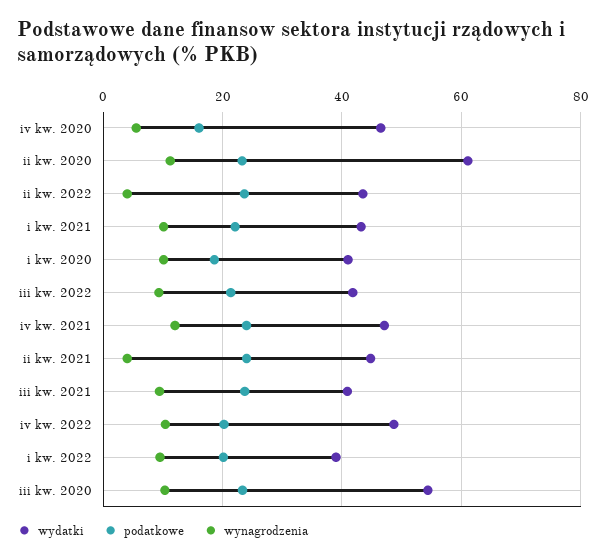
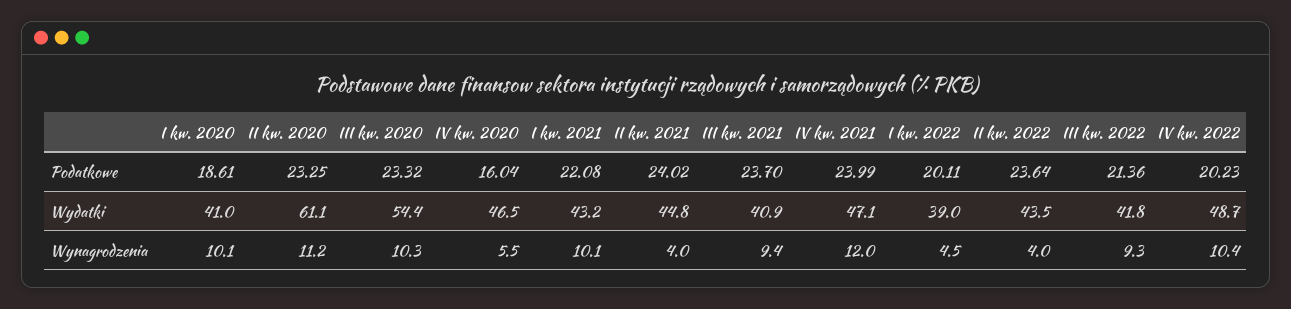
  {
    "wydatki": {
      "iv kw. 2020": 46.5,
      "ii kw. 2020": 61.1,
      "ii kw. 2022": 43.5,
      "i kw. 2021": 43.2,
      "i kw. 2020": 41,
      "iii kw. 2022": 41.8,
      "iv kw. 2021": 47.1,
      "ii kw. 2021": 44.8,
      "iii kw. 2021": 40.9,
      "iv kw. 2022": 48.7,
      "i kw. 2022": 39,
      "iii kw. 2020": 54.4
    },
    "podatkowe": {
      "iv kw. 2020": 16.04,
      "ii kw. 2020": 23.25,
      "ii kw. 2022": 23.64,
      "i kw. 2021": 22.08,
      "i kw. 2020": 18.61,
      "iii kw. 2022": 21.36,
      "iv kw. 2021": 23.99,
      "ii kw. 2021": 24.02,
      "iii kw. 2021": 23.7,
      "iv kw. 2022": 20.23,
      "i kw. 2022": 20.11,
      "iii kw. 2020": 23.32
    },
    "wynagrodzenia": {
      "iv kw. 2020": 5.5,
      "ii kw. 2020": 11.2,
      "ii kw. 2022": 4,
      "i kw. 2021": 10.1,
      "i kw. 2020": 10.1,
      "iii kw. 2022": 9.3,
      "iv kw. 2021": 12,
      "ii kw. 2021": 4,
      "iii kw. 2021": 9.4,
      "iv kw. 2022": 10.4,
-     "i kw. 2022": 10,
+     "i kw. 2022": 4.5,
      "iii kw. 2020": 10.3
    }
  }

